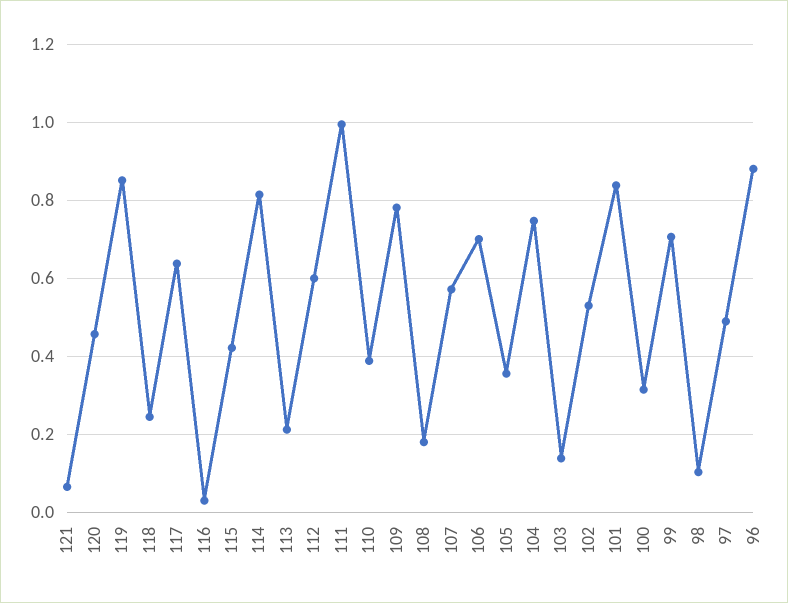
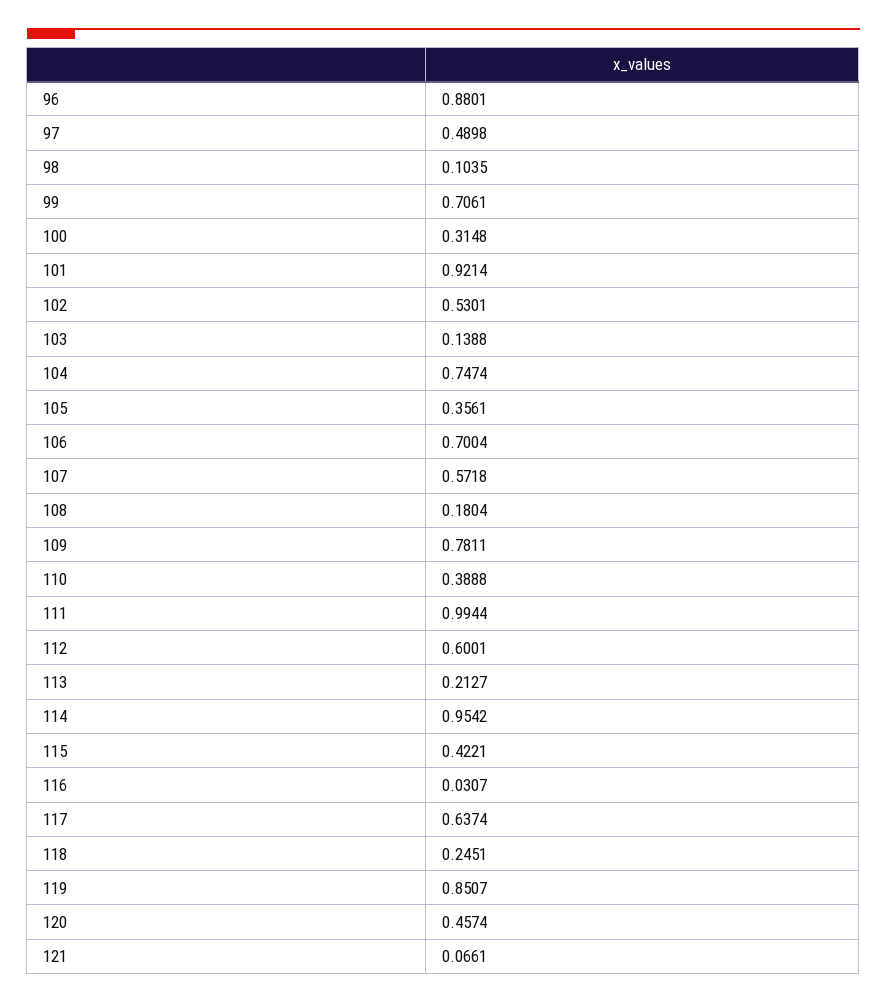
  {
    "121": 0.0661,
    "120": 0.4574,
    "119": 0.8507,
    "118": 0.2451,
    "117": 0.6374,
    "116": 0.0307,
    "115": 0.4221,
-   "114": 0.82,
+   "114": 0.9542,
    "113": 0.2127,
    "112": 0.6001,
    "111": 0.9944,
    "110": 0.3888,
    "109": 0.7811,
    "108": 0.1804,
    "107": 0.5718,
    "106": 0.7004,
    "105": 0.3561,
    "104": 0.7474,
    "103": 0.1388,
    "102": 0.5301,
-   "101": 0.84,
+   "101": 0.9214,
    "100": 0.3148,
    "99": 0.7061,
    "98": 0.1035,
    "97": 0.4898,
    "96": 0.8801
  }

